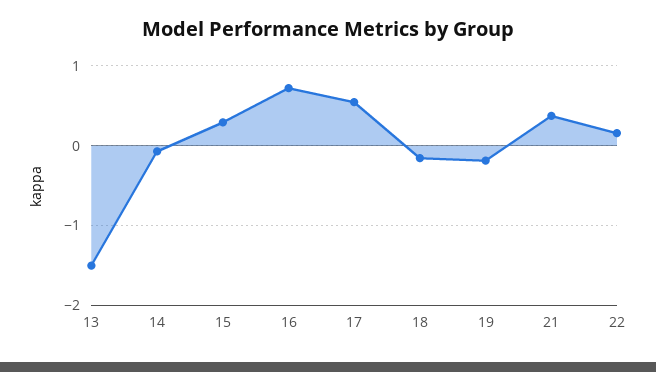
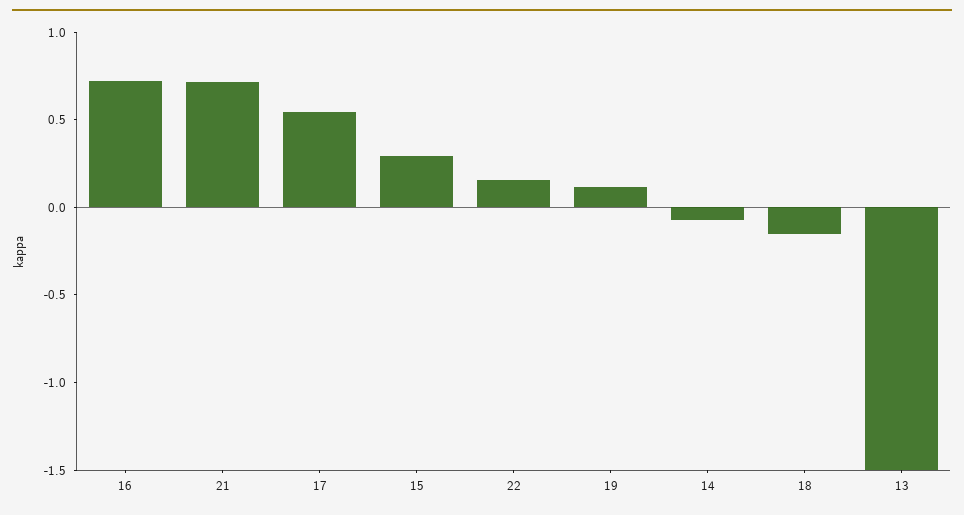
  {
    "13": -1.5,
    "14": -0.1,
    "15": 0.3,
    "16": 0.7,
    "17": 0.5,
    "18": -0.2,
-   "19": -0.2,
+   "19": 0.1,
-   "21": 0.4,
+   "21": 0.7,
    "22": 0.2
  }

